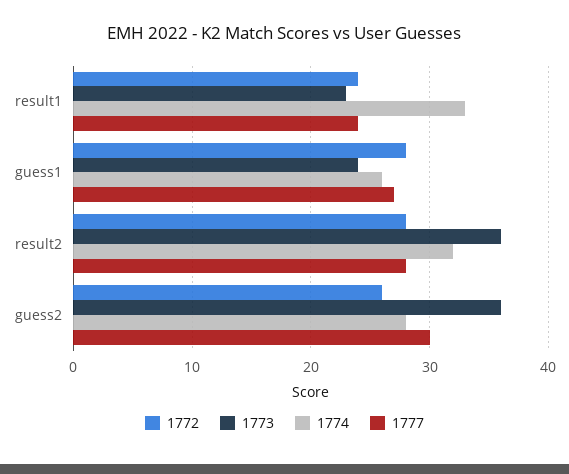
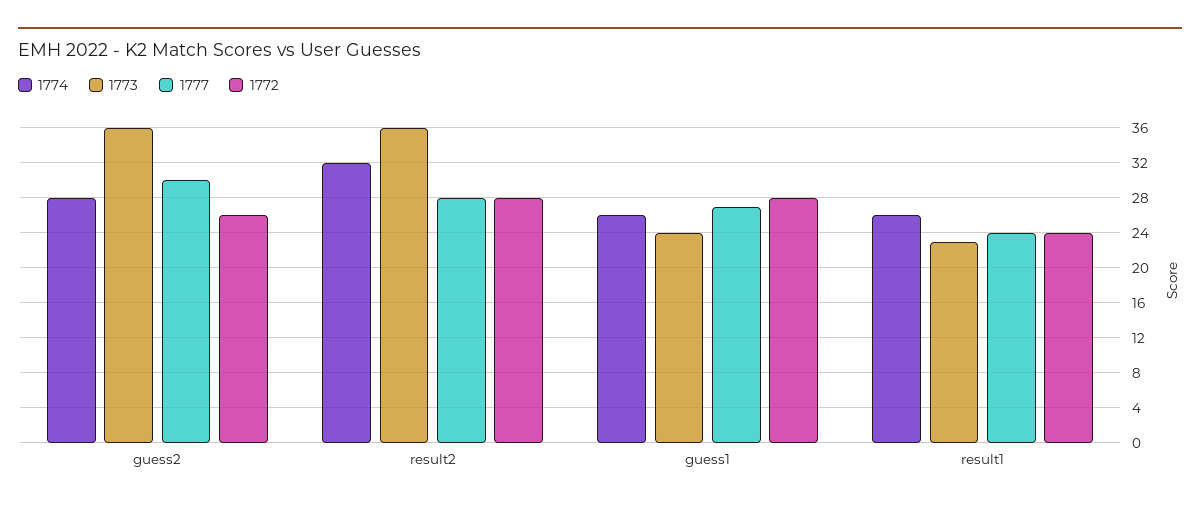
  {
    "1772": {
      "result1": 24,
      "guess1": 28,
      "result2": 28,
      "guess2": 26
    },
    "1773": {
      "result1": 23,
      "guess1": 24,
      "result2": 36,
      "guess2": 36
    },
    "1774": {
-     "result1": 33,
+     "result1": 26,
      "guess1": 26,
      "result2": 32,
      "guess2": 28
    },
    "1777": {
      "result1": 24,
      "guess1": 27,
      "result2": 28,
      "guess2": 30
    }
  }

